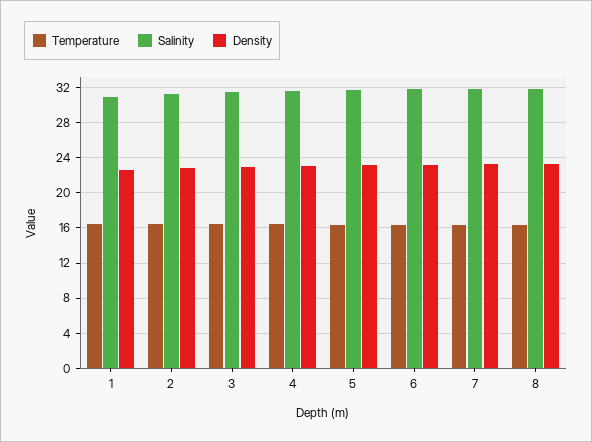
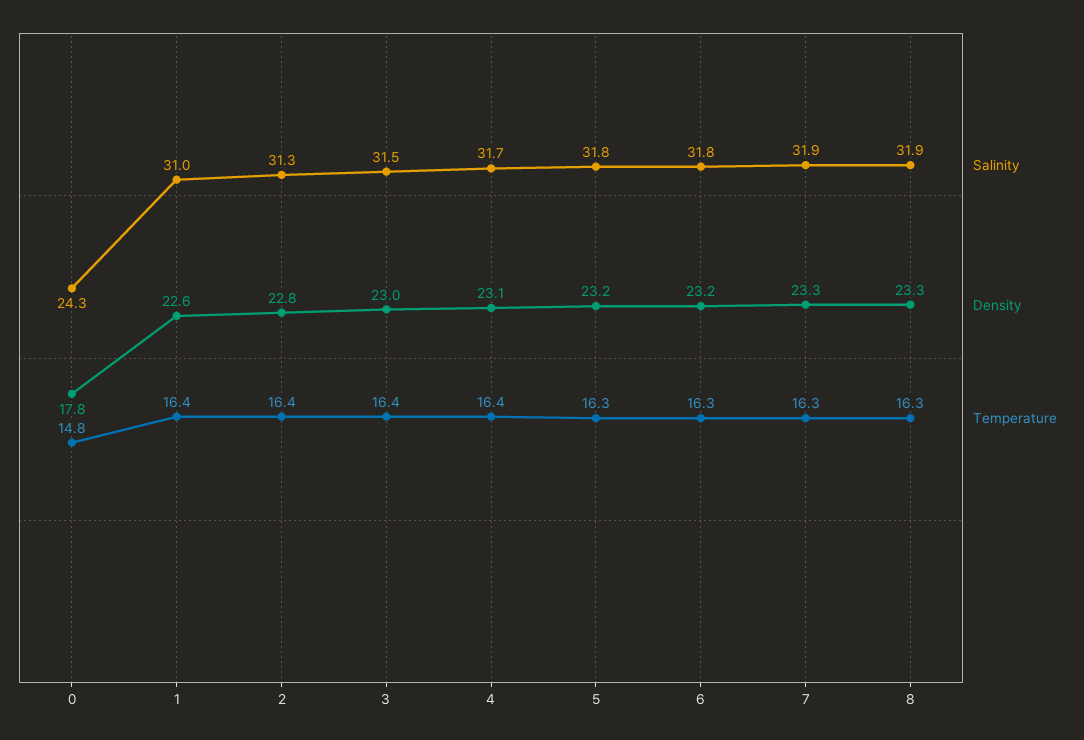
  {
    "Temperature": {
      "1": 16.4,
      "2": 16.4,
      "3": 16.4,
      "4": 16.4,
      "5": 16.3,
      "6": 16.3,
      "7": 16.3,
-     "8": 16.3
+     "8": 16.3,
+     "0": 14.8
    },
    "Salinity": {
      "1": 31,
      "2": 31.3,
      "3": 31.5,
      "4": 31.7,
      "5": 31.8,
      "6": 31.8,
      "7": 31.9,
-     "8": 31.9
+     "8": 31.9,
+     "0": 24.3
    },
    "Density": {
      "1": 22.6,
      "2": 22.8,
      "3": 23,
      "4": 23.1,
      "5": 23.2,
      "6": 23.2,
      "7": 23.3,
-     "8": 23.3
+     "8": 23.3,
+     "0": 17.8
    }
  }

